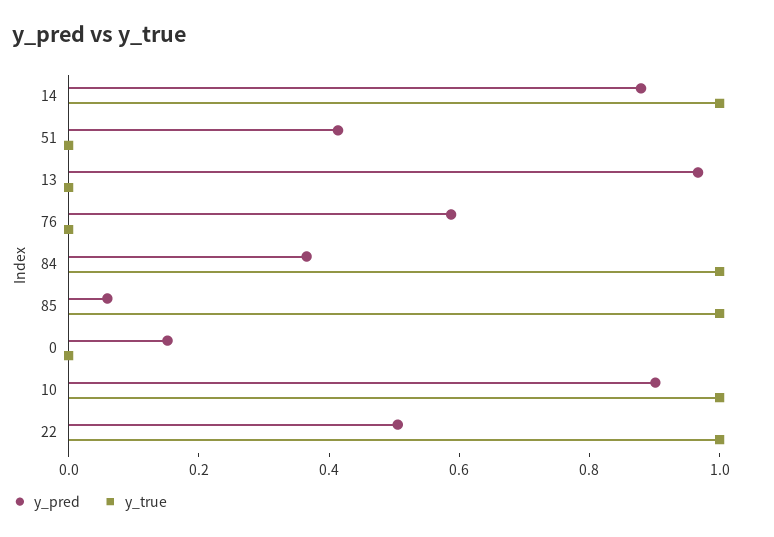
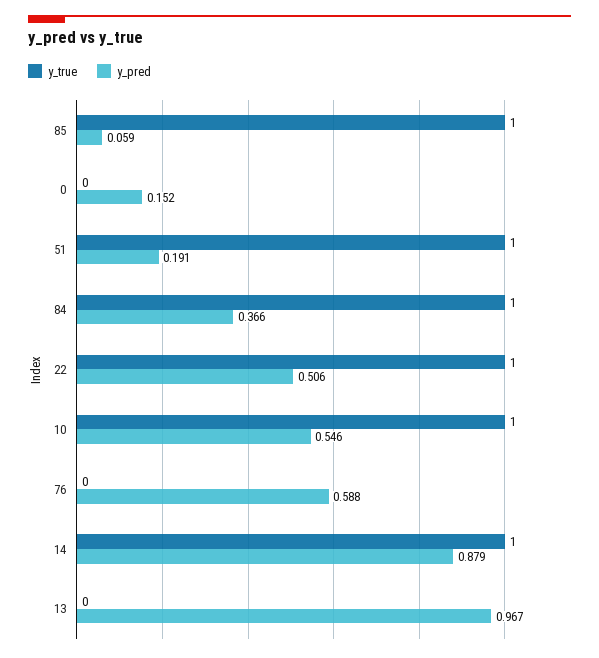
  {
    "y_pred": {
      "14": 0.879,
-     "51": 0.4,
+     "51": 0.191,
      "13": 0.967,
      "76": 0.588,
      "84": 0.366,
      "85": 0.059,
      "0": 0.152,
-     "10": 0.9,
+     "10": 0.546,
      "22": 0.506
    },
    "y_true": {
      "14": 1,
-     "51": 0,
+     "51": 1,
      "13": 0,
      "76": 0,
      "84": 1,
      "85": 1,
      "0": 0,
      "10": 1,
      "22": 1
    }
  }

